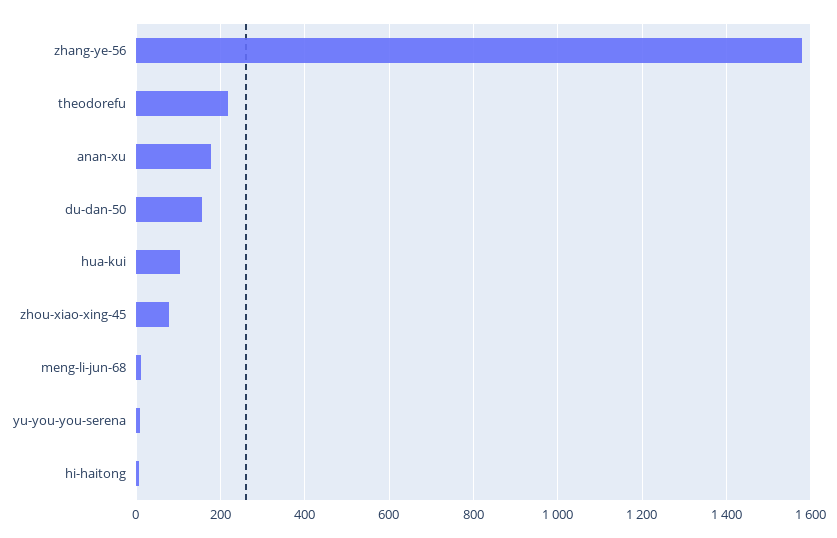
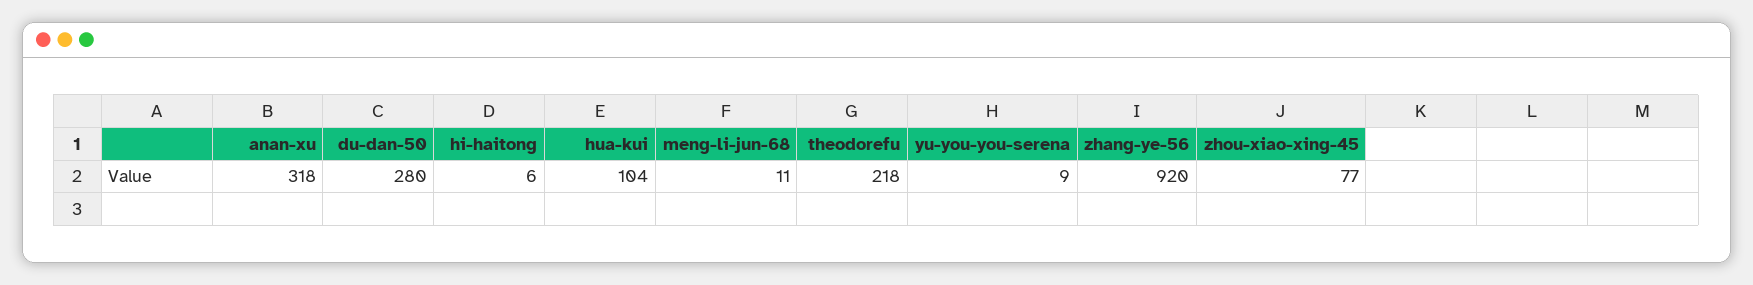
  {
-   "zhang-ye-56": 1580,
+   "zhang-ye-56": 920,
    "theodorefu": 218,
-   "anan-xu": 180,
+   "anan-xu": 318,
-   "du-dan-50": 160,
+   "du-dan-50": 280,
    "hua-kui": 104,
    "zhou-xiao-xing-45": 77,
    "meng-li-jun-68": 11,
    "yu-you-you-serena": 9,
    "hi-haitong": 6
  }

